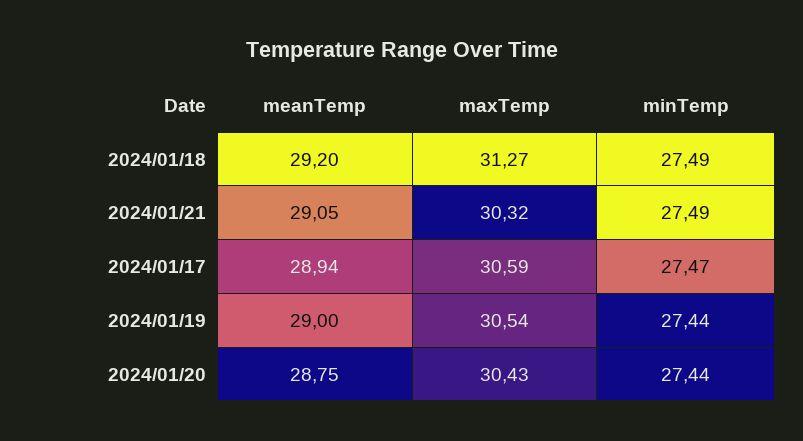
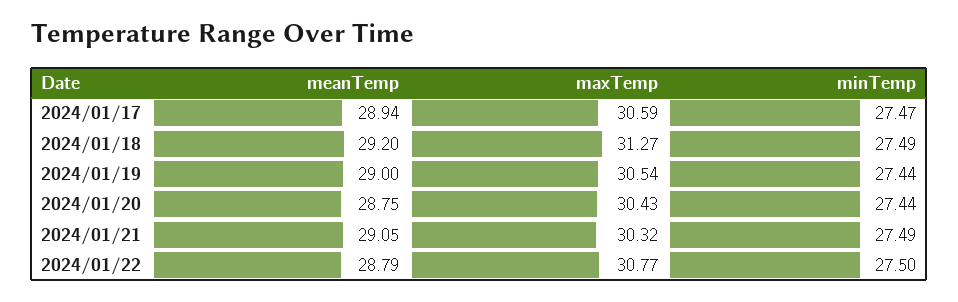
  {
    "meanTemp": {
      "2024/01/18": 29.2,
      "2024/01/21": 29.05,
      "2024/01/17": 28.94,
      "2024/01/19": 29,
-     "2024/01/20": 28.75
+     "2024/01/20": 28.75,
+     "2024/01/22": 28.79
    },
    "maxTemp": {
      "2024/01/18": 31.27,
      "2024/01/21": 30.32,
      "2024/01/17": 30.59,
      "2024/01/19": 30.54,
-     "2024/01/20": 30.43
+     "2024/01/20": 30.43,
+     "2024/01/22": 30.77
    },
    "minTemp": {
      "2024/01/18": 27.49,
      "2024/01/21": 27.49,
      "2024/01/17": 27.47,
      "2024/01/19": 27.44,
-     "2024/01/20": 27.44
+     "2024/01/20": 27.44,
+     "2024/01/22": 27.5
    }
  }

